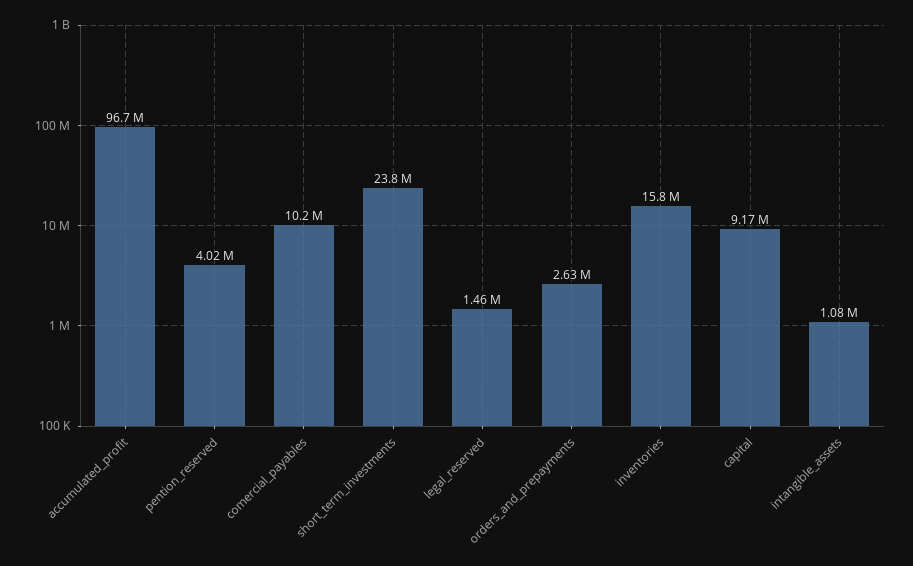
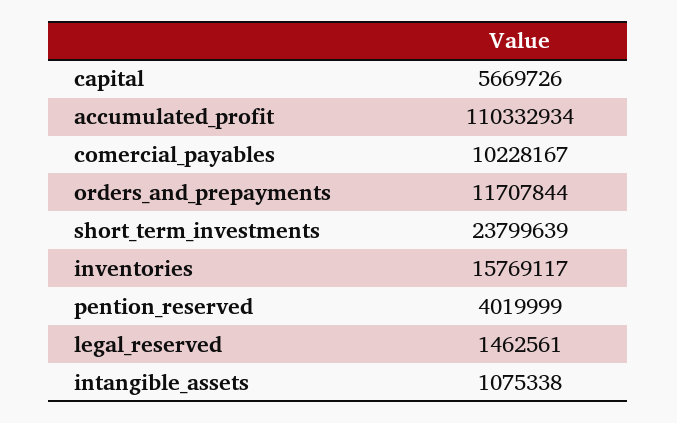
  {
-   "accumulated_profit": 96700000,
+   "accumulated_profit": 110332934,
    "pention_reserved": 4019999,
    "comercial_payables": 10228167,
    "short_term_investments": 23799639,
    "legal_reserved": 1462561,
-   "orders_and_prepayments": 2630000,
+   "orders_and_prepayments": 11707844,
    "inventories": 15769117,
-   "capital": 9170000,
+   "capital": 5669726,
    "intangible_assets": 1075338
  }

